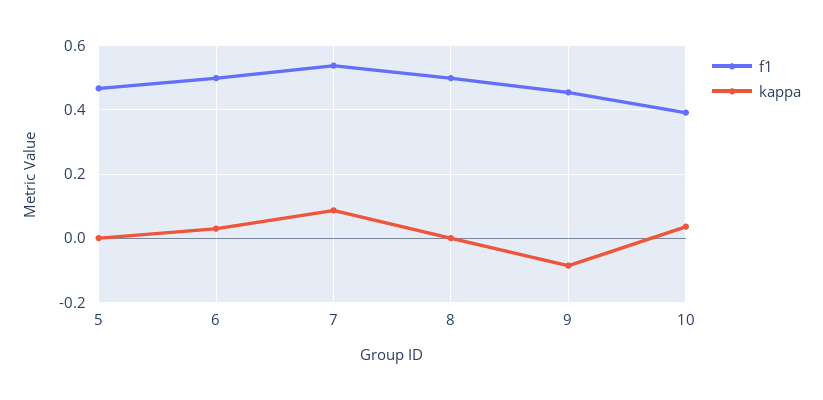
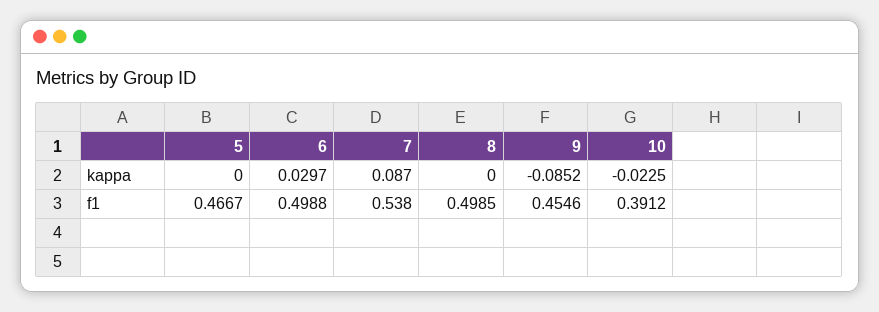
  {
    "f1": {
      "5": 0.4667,
      "6": 0.4988,
      "7": 0.538,
      "8": 0.4985,
      "9": 0.4546,
      "10": 0.3912
    },
    "kappa": {
      "5": 0,
      "6": 0.0297,
      "7": 0.087,
      "8": 0,
      "9": -0.0852,
-     "10": 0.04
+     "10": -0.0225
    }
  }

